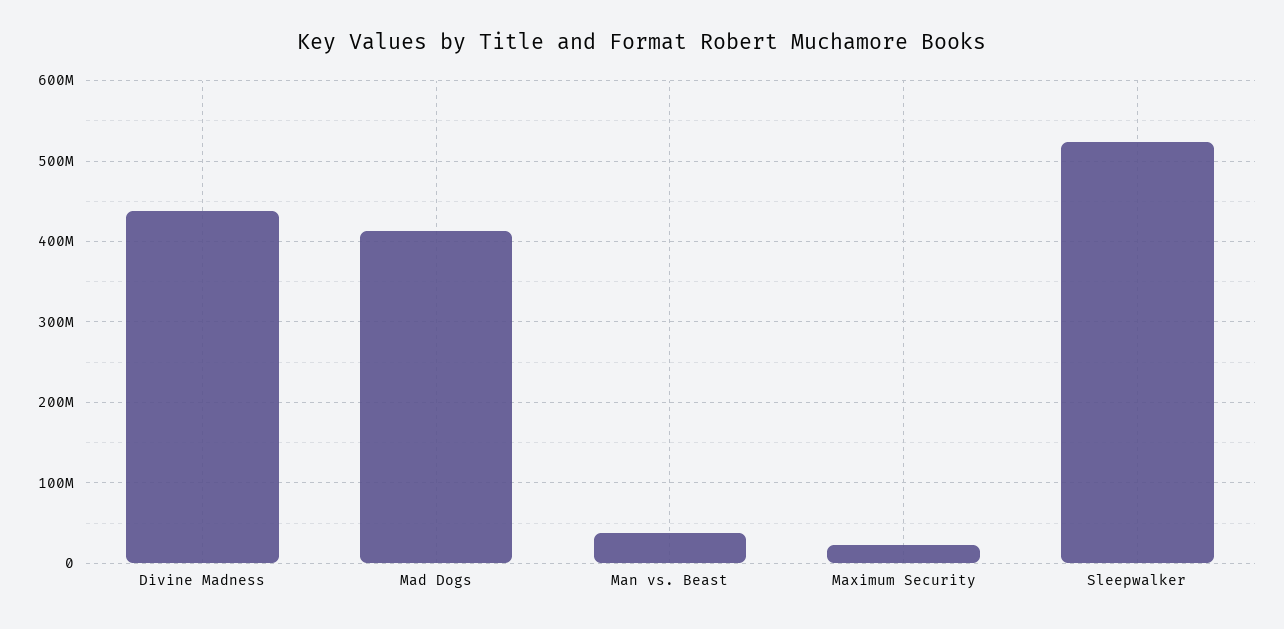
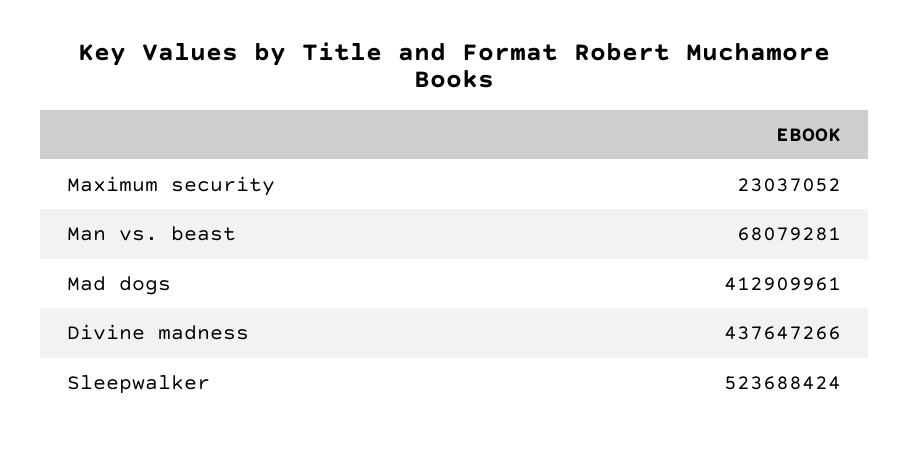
  {
    "Divine Madness": 437647266,
    "Mad Dogs": 412909961,
-   "Man vs. Beast": 40000000,
+   "Man vs. Beast": 68079281,
    "Maximum Security": 23037052,
    "Sleepwalker": 523688424
  }

